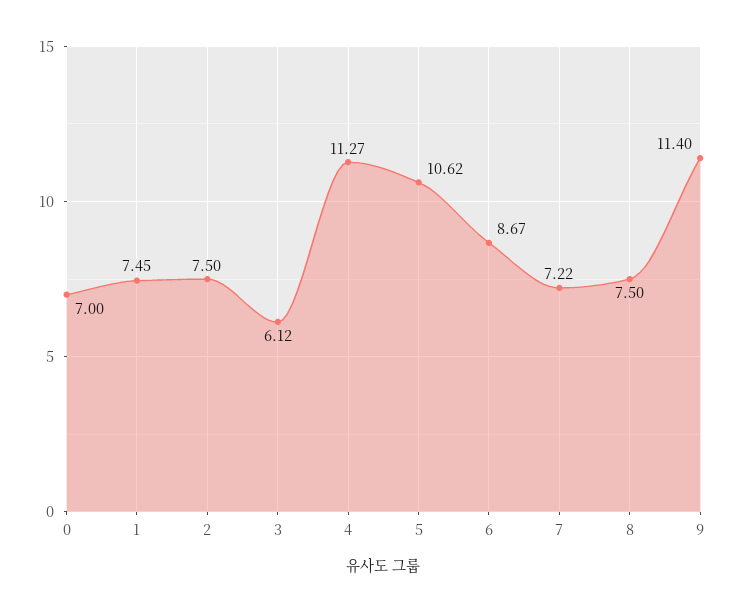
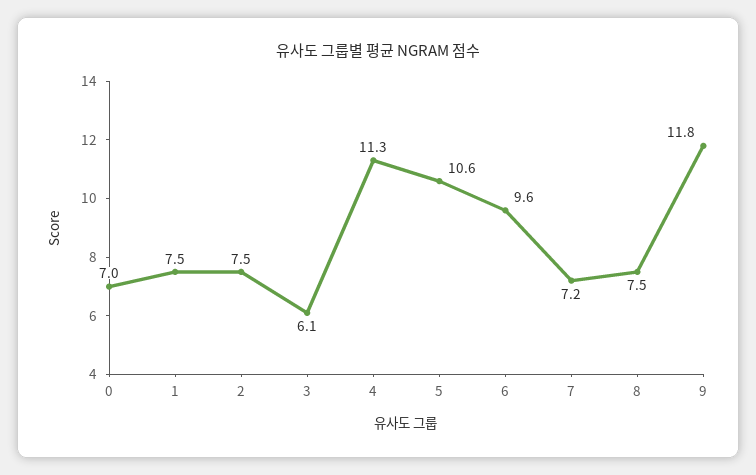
  {
    "0": 7,
    "1": 7.45,
    "2": 7.5,
    "3": 6.12,
    "4": 11.27,
    "5": 10.62,
-   "6": 8.67,
+   "6": 9.6,
    "7": 7.22,
    "8": 7.5,
-   "9": 11.4
+   "9": 11.8
  }

